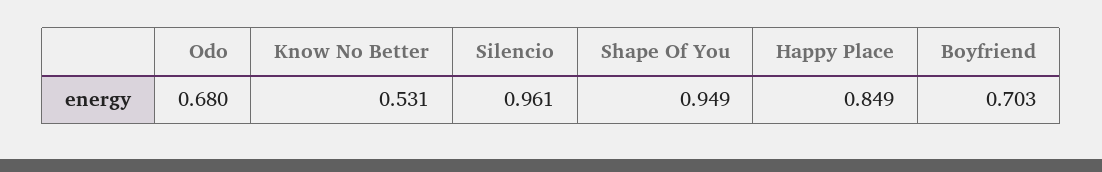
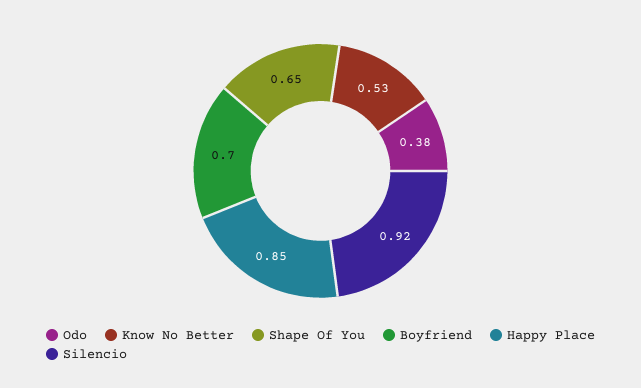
  {
-   "Odo": 0.68,
+   "Odo": 0.38,
    "Know No Better": 0.531,
-   "Silencio": 0.961,
+   "Silencio": 0.92,
-   "Shape Of You": 0.949,
+   "Shape Of You": 0.65,
    "Happy Place": 0.849,
    "Boyfriend": 0.703
  }

